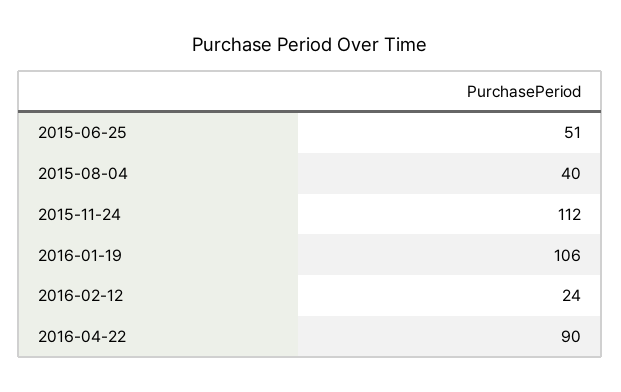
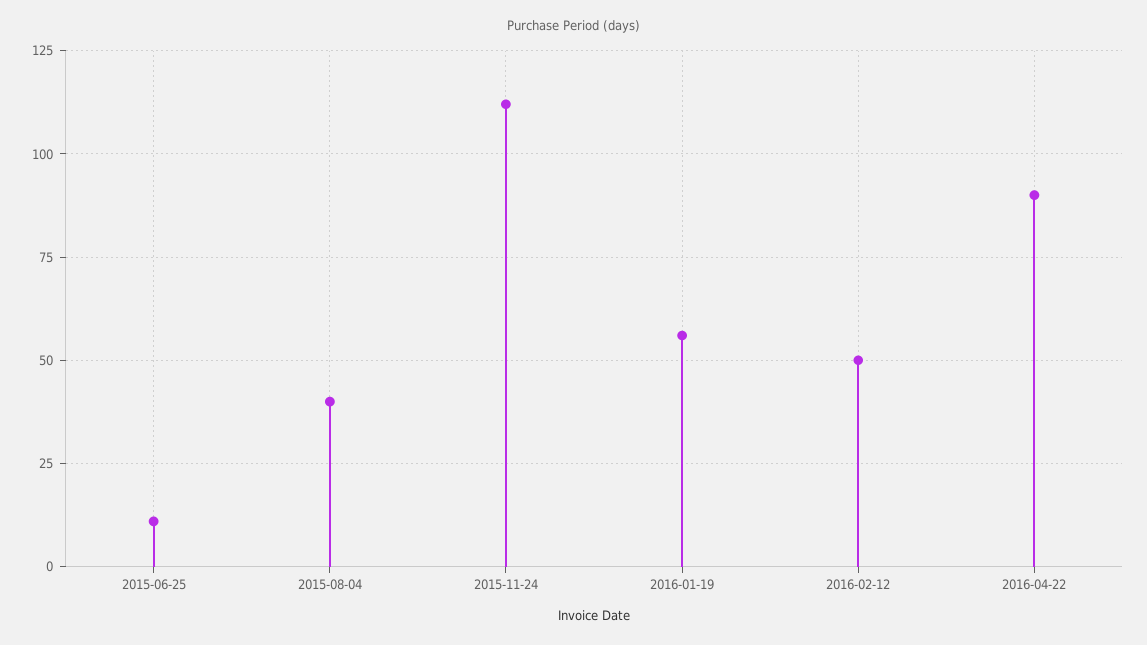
  {
-   "2015-06-25": 51,
+   "2015-06-25": 10,
    "2015-08-04": 40,
    "2015-11-24": 112,
-   "2016-01-19": 106,
+   "2016-01-19": 55,
-   "2016-02-12": 24,
+   "2016-02-12": 50,
    "2016-04-22": 90
  }

